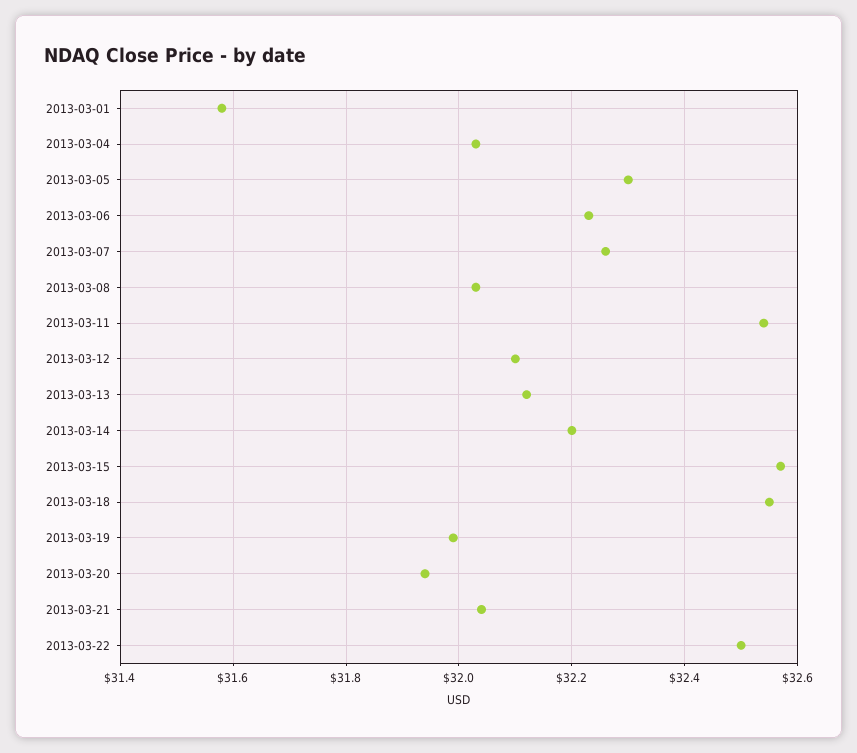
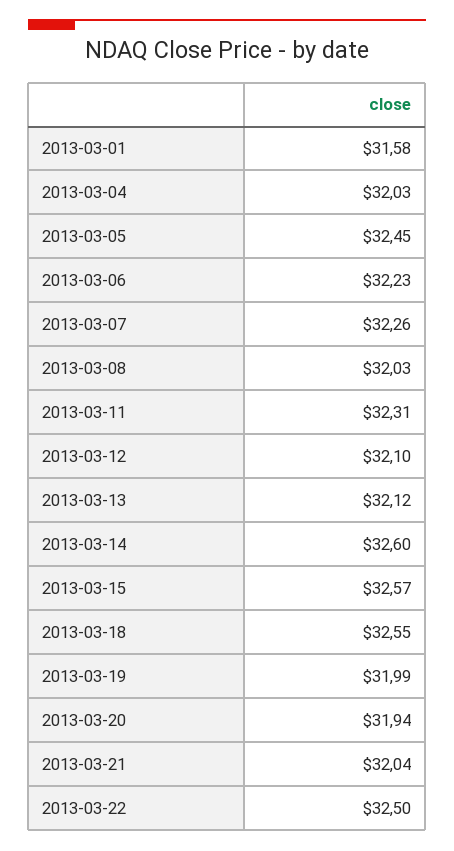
  {
    "2013-03-01": 31.58,
    "2013-03-04": 32.03,
-   "2013-03-05": 32.3,
+   "2013-03-05": 32.45,
    "2013-03-06": 32.23,
    "2013-03-07": 32.26,
    "2013-03-08": 32.03,
-   "2013-03-11": 32.55,
+   "2013-03-11": 32.31,
    "2013-03-12": 32.1,
    "2013-03-13": 32.12,
-   "2013-03-14": 32.2,
+   "2013-03-14": 32.6,
    "2013-03-15": 32.57,
    "2013-03-18": 32.55,
    "2013-03-19": 31.99,
    "2013-03-20": 31.94,
    "2013-03-21": 32.04,
    "2013-03-22": 32.5
  }

